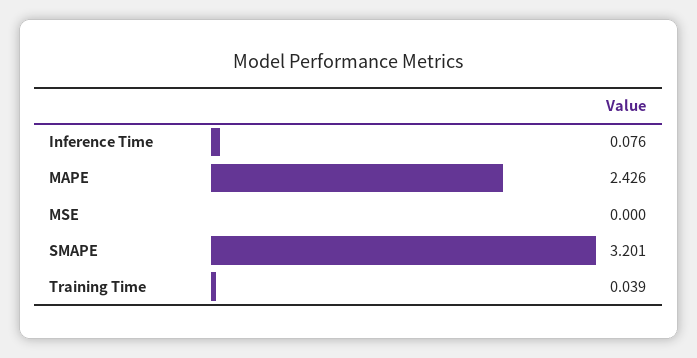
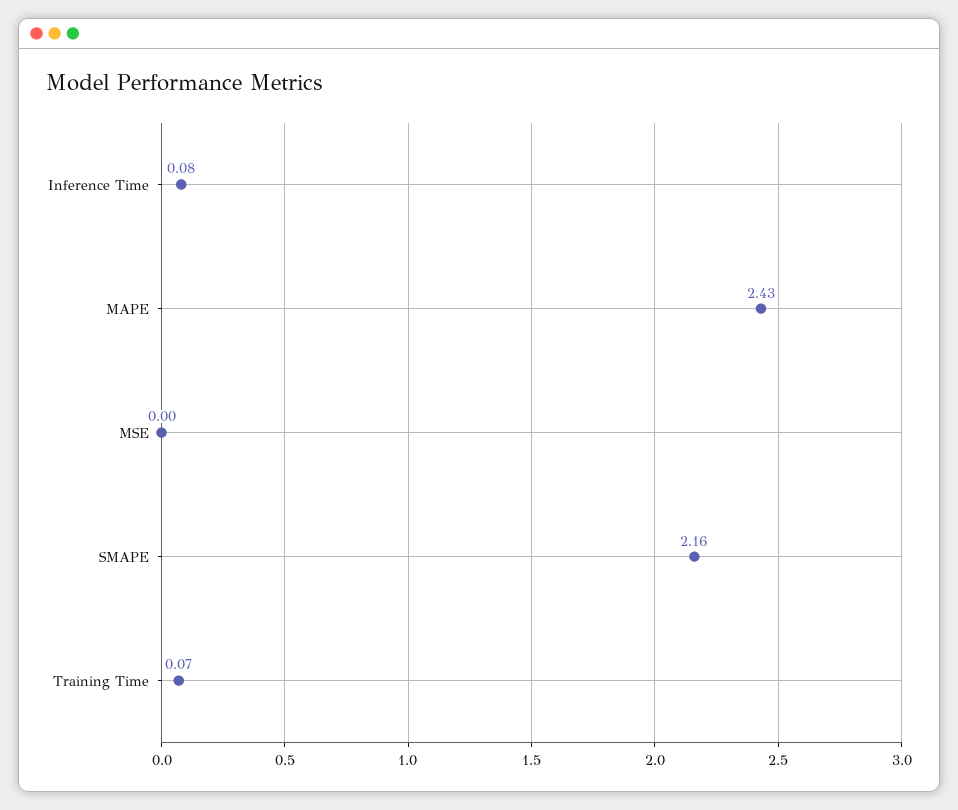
  {
    "Inference Time": 0.076,
    "MAPE": 2.426,
    "MSE": 0,
-   "SMAPE": 3.201,
+   "SMAPE": 2.16,
-   "Training Time": 0.039
+   "Training Time": 0.07
  }

